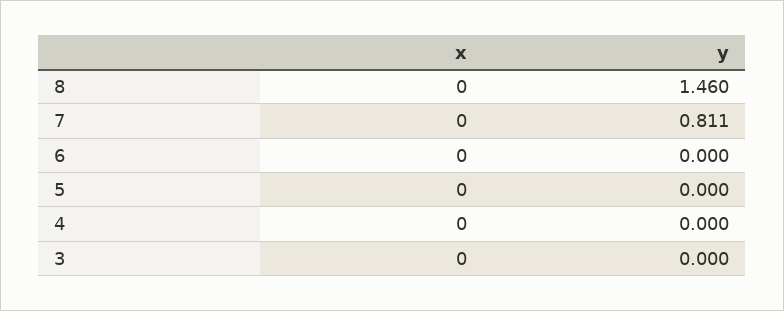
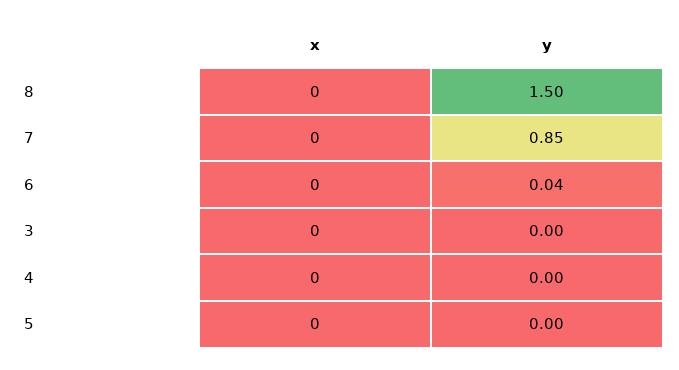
  {
    "x": {
      "8": 0,
      "7": 0,
      "6": 0,
      "5": 0,
      "4": 0,
      "3": 0
    },
    "y": {
-     "8": 1.46,
+     "8": 1.5,
-     "7": 0.811,
+     "7": 0.85,
-     "6": 0,
+     "6": 0.04,
      "5": 0,
      "4": 0,
      "3": 0
    }
  }

